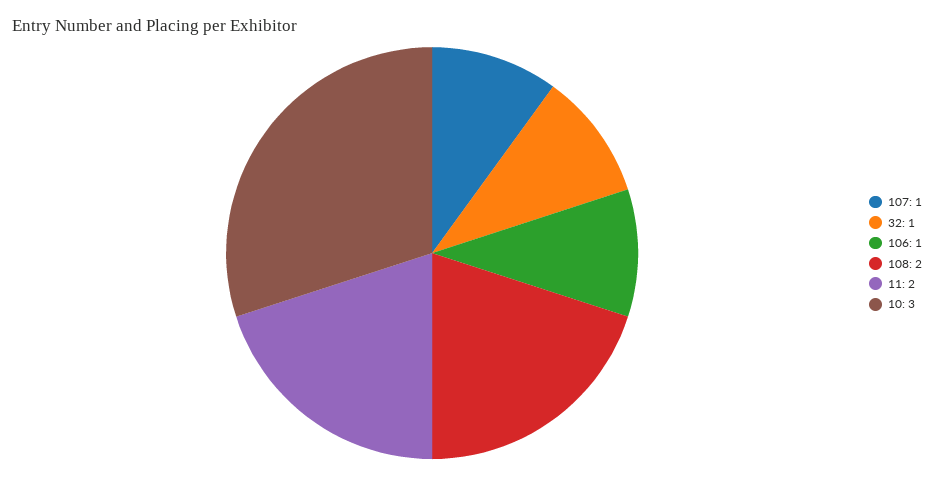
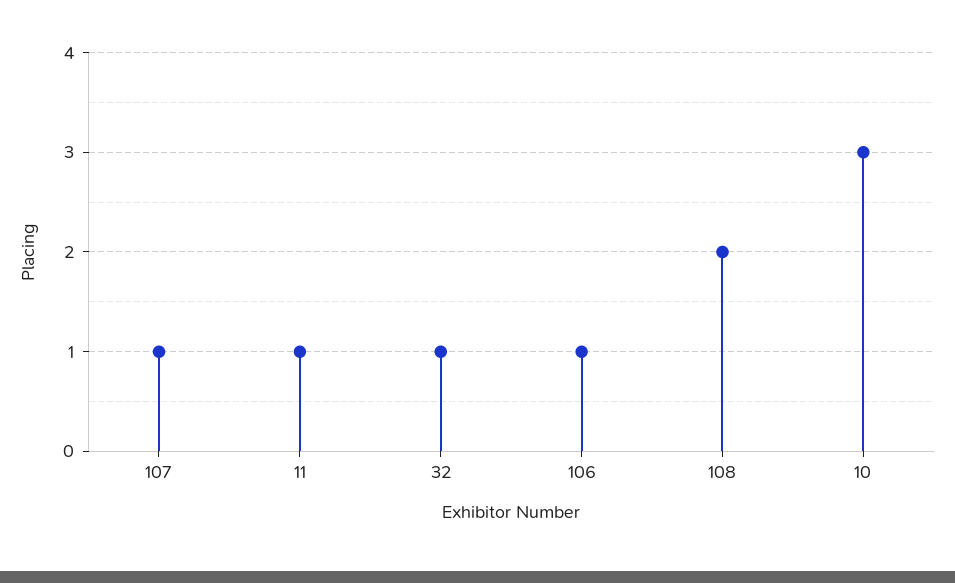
  {
    "107": 1,
    "32": 1,
    "106": 1,
    "108": 2,
-   "11": 2,
+   "11": 1,
    "10": 3
  }

